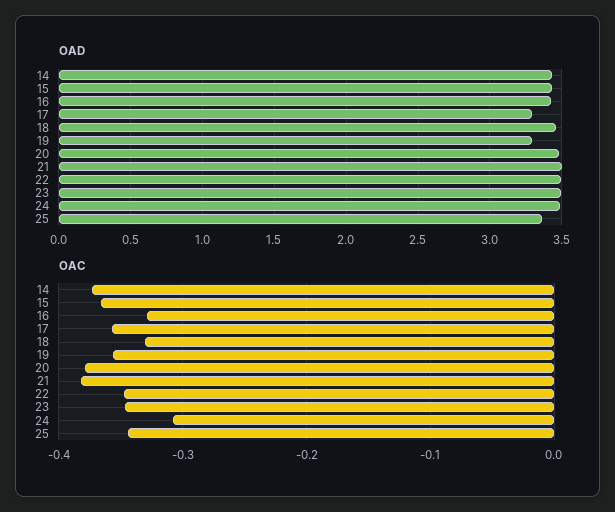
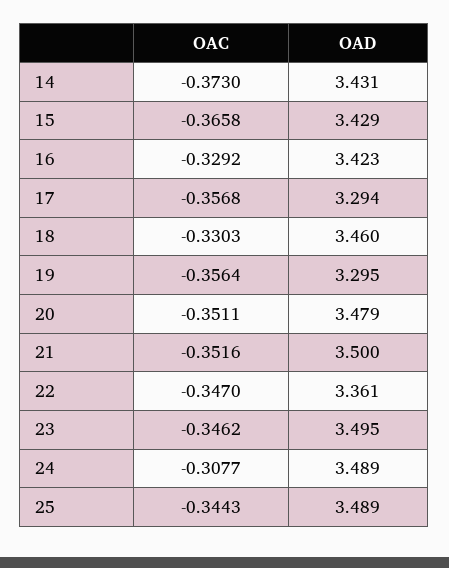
  {
    "OAD": {
      "14": 3.431,
      "15": 3.429,
      "16": 3.423,
      "17": 3.294,
      "18": 3.46,
      "19": 3.295,
      "20": 3.479,
      "21": 3.5,
-     "22": 3.5,
+     "22": 3.361,
      "23": 3.495,
      "24": 3.489,
-     "25": 3.35
+     "25": 3.489
    },
    "OAC": {
      "14": -0.373,
      "15": -0.3658,
      "16": -0.3292,
      "17": -0.3568,
      "18": -0.3303,
      "19": -0.3564,
-     "20": -0.38,
+     "20": -0.3511,
-     "21": -0.38,
+     "21": -0.3516,
      "22": -0.347,
      "23": -0.3462,
      "24": -0.3077,
      "25": -0.3443
    }
  }

